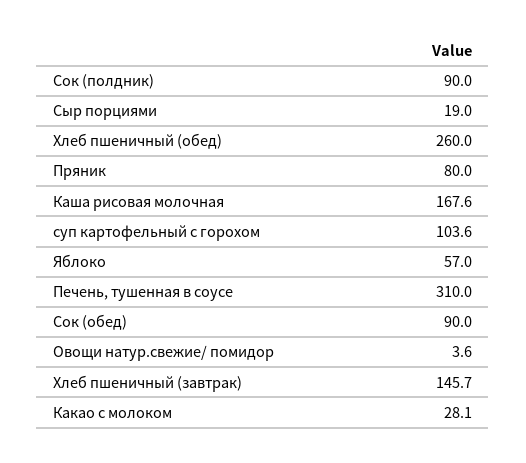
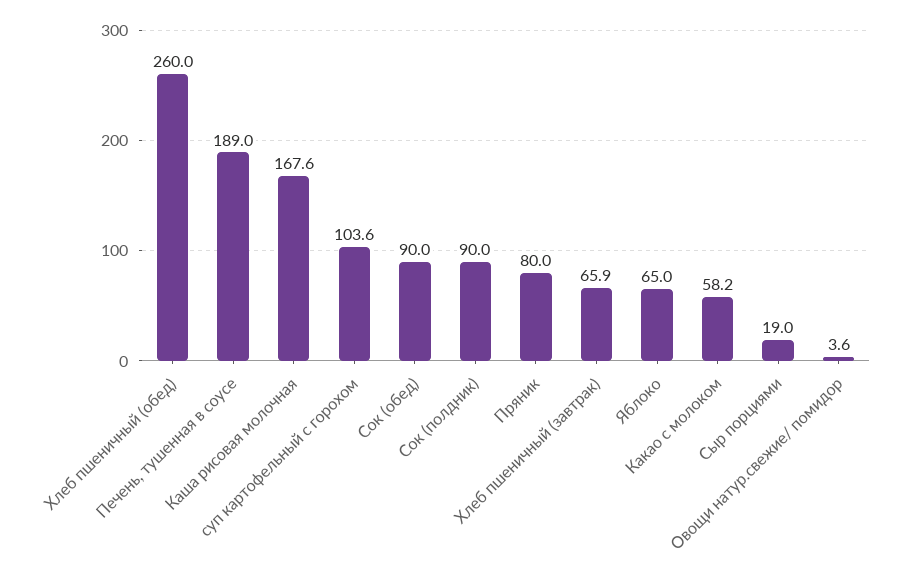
  {
    "Сок (полдник)": 90,
    "Сыр порциями": 19,
    "Хлеб пшеничный (обед)": 260,
    "Пряник": 80,
    "Каша рисовая молочная": 167.6,
    "суп картофельный с горохом": 103.6,
-   "Яблоко": 57,
+   "Яблоко": 65,
-   "Печень, тушенная в соусе": 310,
+   "Печень, тушенная в соусе": 189,
    "Сок (обед)": 90,
    "Овощи натур.свежие/ помидор": 3.6,
-   "Хлеб пшеничный (завтрак)": 145.7,
+   "Хлеб пшеничный (завтрак)": 65.9,
-   "Какао с молоком": 28.1
+   "Какао с молоком": 58.2
  }

